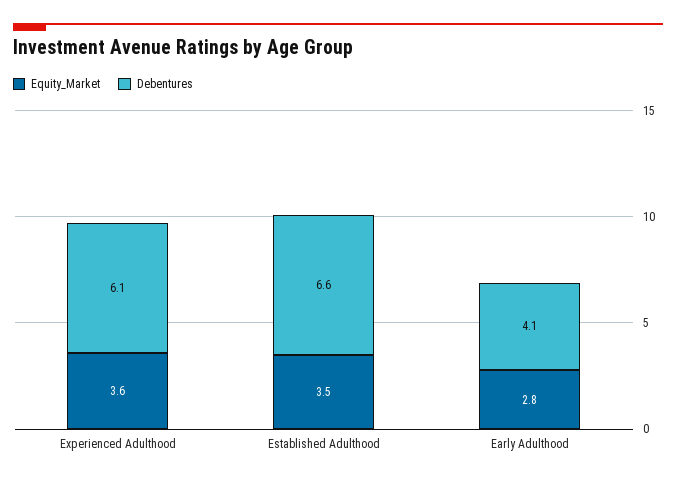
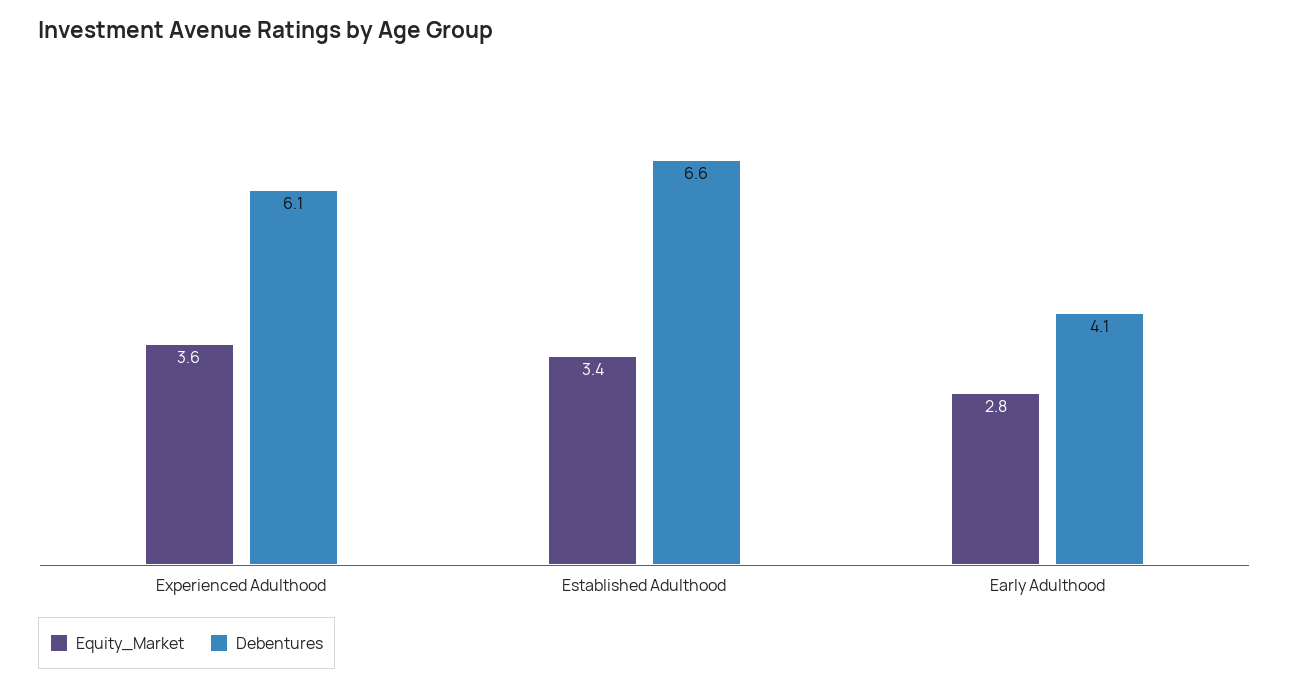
  {
    "Equity_Market": {
      "Experienced Adulthood": 3.6,
-     "Established Adulthood": 3.5,
+     "Established Adulthood": 3.4,
      "Early Adulthood": 2.8
    },
    "Debentures": {
      "Experienced Adulthood": 6.1,
      "Established Adulthood": 6.6,
      "Early Adulthood": 4.1
    }
  }

